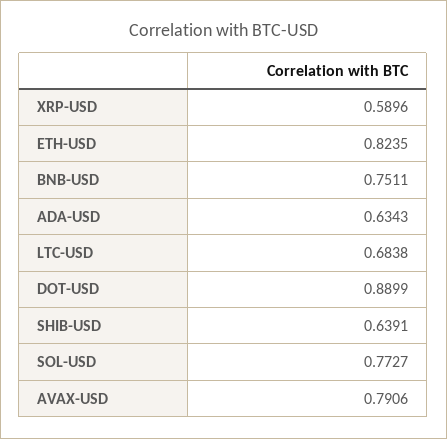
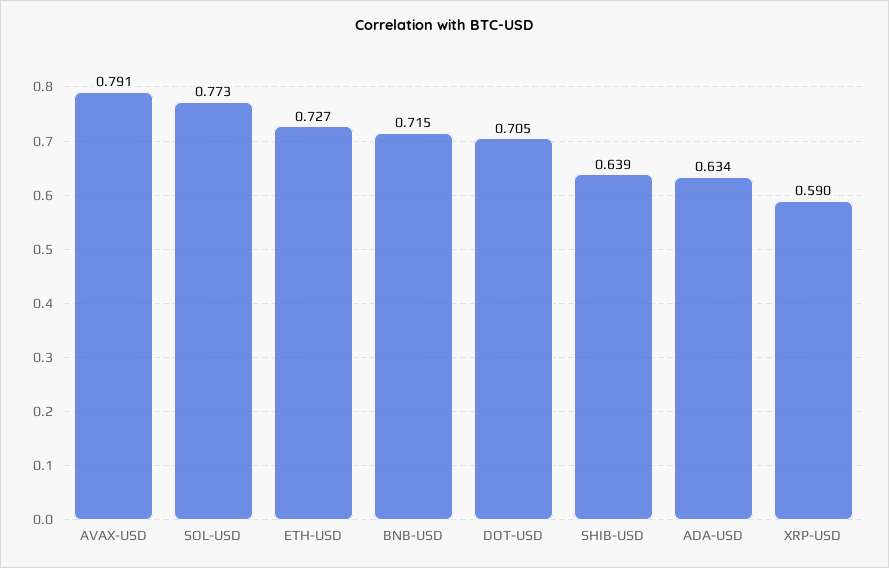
  {
    "XRP-USD": 0.5896,
-   "ETH-USD": 0.8235,
+   "ETH-USD": 0.727,
-   "BNB-USD": 0.7511,
+   "BNB-USD": 0.715,
    "ADA-USD": 0.6343,
-   "LTC-USD": 0.6838,
-   "DOT-USD": 0.8899,
+   "DOT-USD": 0.705,
    "SHIB-USD": 0.6391,
    "SOL-USD": 0.7727,
    "AVAX-USD": 0.7906
  }

